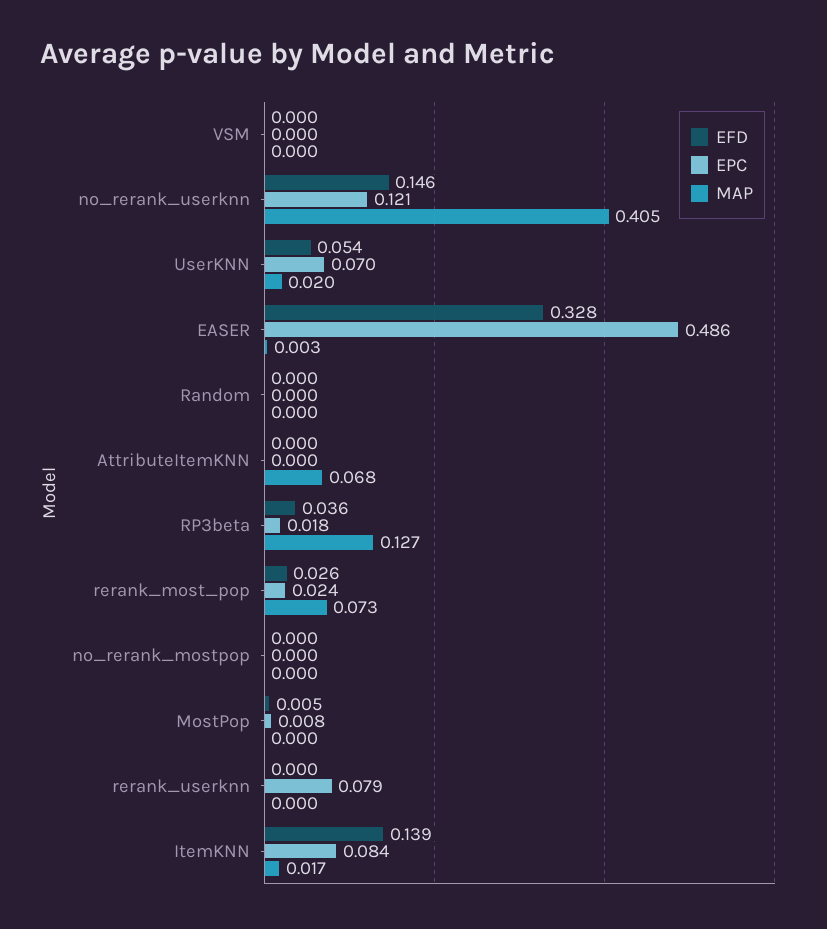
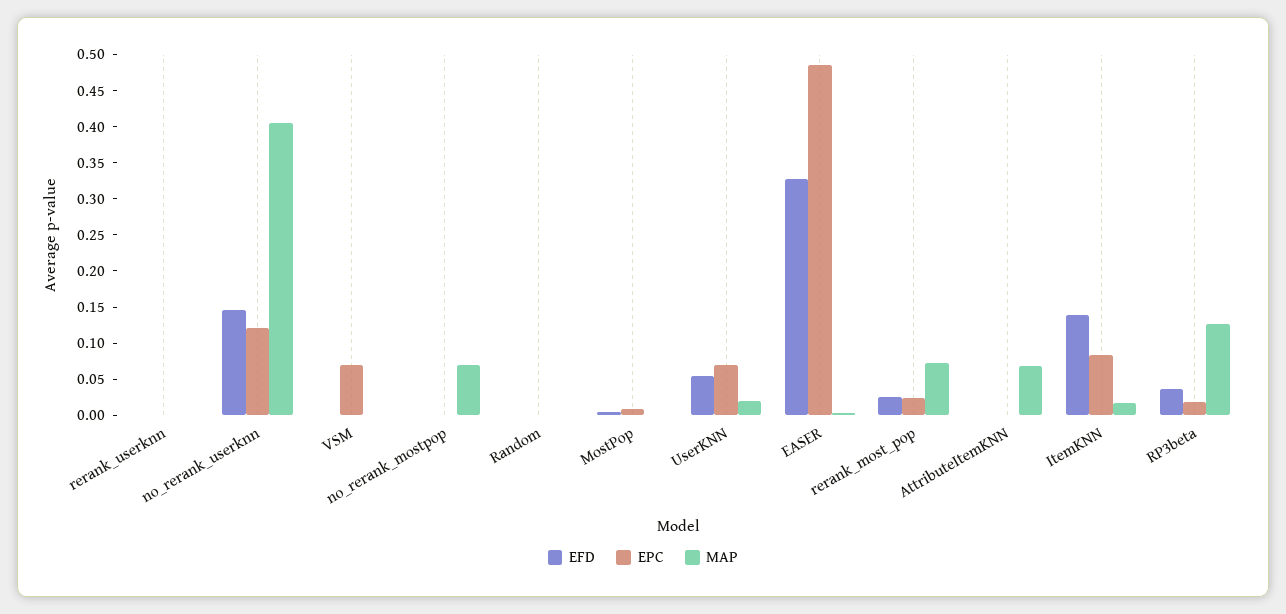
  {
    "EFD": {
      "VSM": 0,
      "no_rerank_userknn": 0.146,
      "UserKNN": 0.054,
      "EASER": 0.328,
      "Random": 0,
      "AttributeItemKNN": 0,
      "RP3beta": 0.036,
      "rerank_most_pop": 0.026,
      "no_rerank_mostpop": 0,
      "MostPop": 0.005,
      "rerank_userknn": 0,
      "ItemKNN": 0.139
    },
    "EPC": {
-     "VSM": 0,
+     "VSM": 0.075,
      "no_rerank_userknn": 0.121,
      "UserKNN": 0.07,
      "EASER": 0.486,
      "Random": 0,
      "AttributeItemKNN": 0,
      "RP3beta": 0.018,
      "rerank_most_pop": 0.024,
      "no_rerank_mostpop": 0,
      "MostPop": 0.008,
-     "rerank_userknn": 0.079,
+     "rerank_userknn": 0,
      "ItemKNN": 0.084
    },
    "MAP": {
      "VSM": 0,
      "no_rerank_userknn": 0.405,
      "UserKNN": 0.02,
      "EASER": 0.003,
      "Random": 0,
      "AttributeItemKNN": 0.068,
      "RP3beta": 0.127,
      "rerank_most_pop": 0.073,
-     "no_rerank_mostpop": 0,
+     "no_rerank_mostpop": 0.075,
      "MostPop": 0,
      "rerank_userknn": 0,
      "ItemKNN": 0.017
    }
  }

